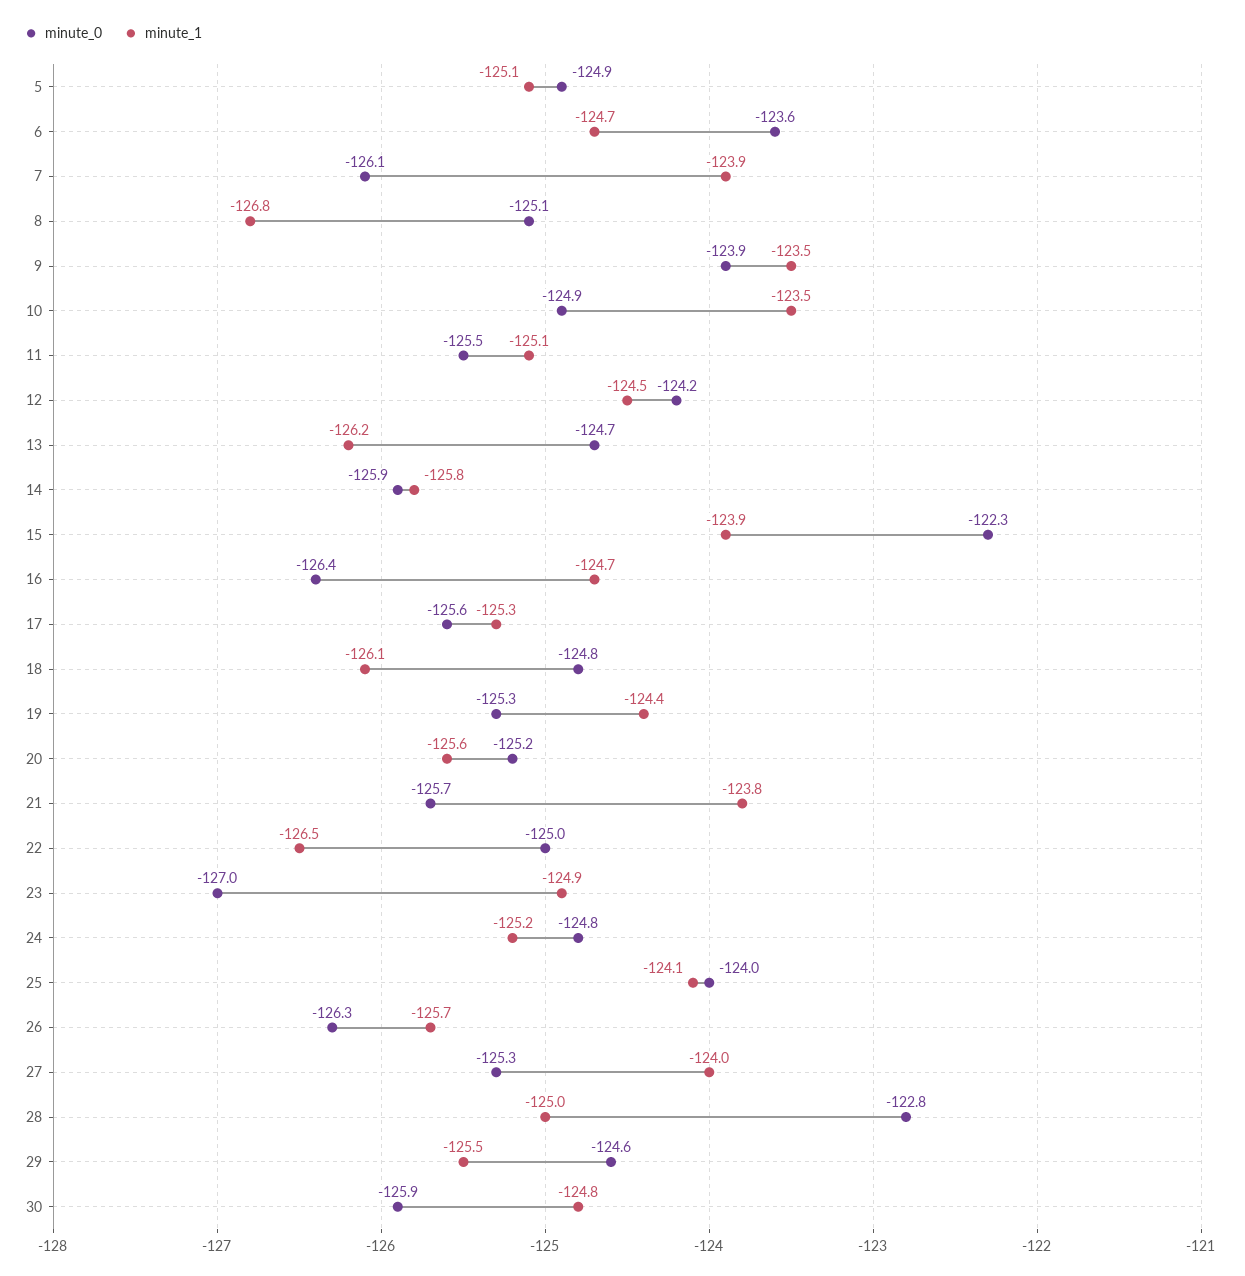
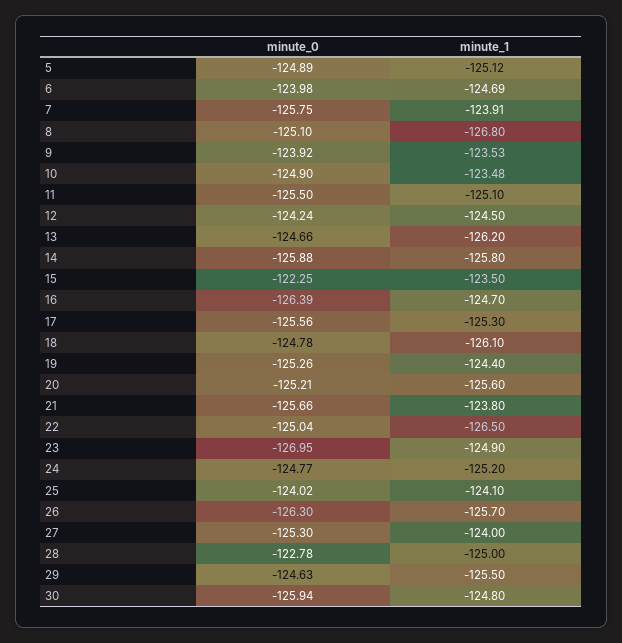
  {
    "minute_0": {
      "5": -124.89,
-     "6": -123.6,
+     "6": -123.98,
-     "7": -126.1,
+     "7": -125.75,
      "8": -125.1,
      "9": -123.92,
      "10": -124.9,
      "11": -125.5,
      "12": -124.24,
      "13": -124.66,
      "14": -125.88,
      "15": -122.25,
      "16": -126.39,
      "17": -125.56,
      "18": -124.78,
      "19": -125.26,
      "20": -125.21,
      "21": -125.66,
      "22": -125.04,
      "23": -126.95,
      "24": -124.77,
      "25": -124.02,
      "26": -126.3,
      "27": -125.3,
      "28": -122.78,
      "29": -124.63,
      "30": -125.94
    },
    "minute_1": {
      "5": -125.12,
      "6": -124.69,
      "7": -123.91,
      "8": -126.8,
      "9": -123.53,
      "10": -123.48,
      "11": -125.1,
      "12": -124.5,
      "13": -126.2,
      "14": -125.8,
-     "15": -123.9,
+     "15": -123.5,
      "16": -124.7,
      "17": -125.3,
      "18": -126.1,
      "19": -124.4,
      "20": -125.6,
      "21": -123.8,
      "22": -126.5,
      "23": -124.9,
      "24": -125.2,
      "25": -124.1,
      "26": -125.7,
      "27": -124,
      "28": -125,
      "29": -125.5,
      "30": -124.8
    }
  }

